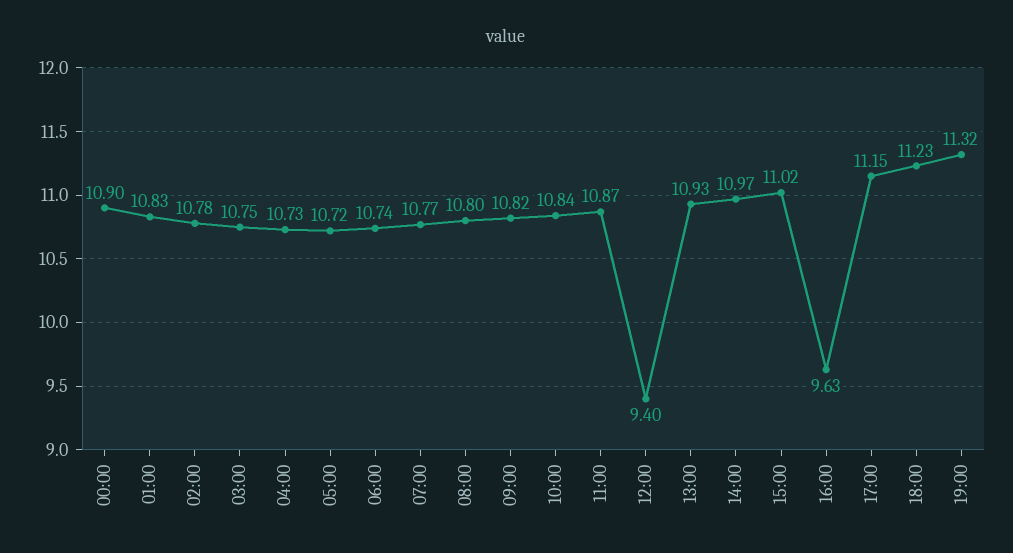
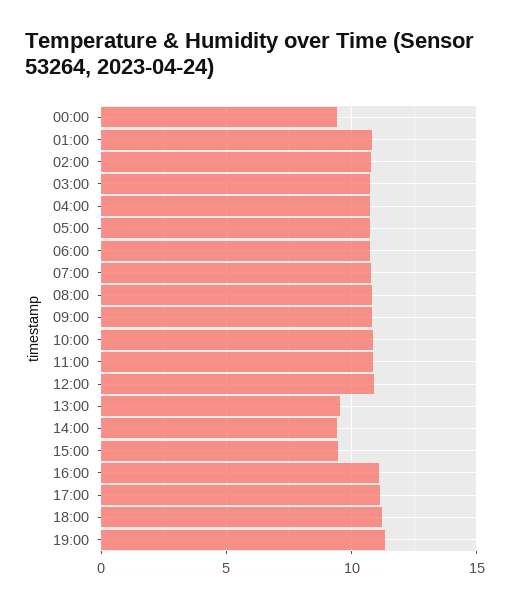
  {
-   "00:00": 10.9,
+   "00:00": 9.5,
    "01:00": 10.83,
    "02:00": 10.78,
    "03:00": 10.75,
    "04:00": 10.73,
    "05:00": 10.72,
    "06:00": 10.74,
    "07:00": 10.77,
    "08:00": 10.8,
    "09:00": 10.82,
    "10:00": 10.84,
    "11:00": 10.87,
-   "12:00": 9.4,
+   "12:00": 11,
-   "13:00": 10.93,
+   "13:00": 9.5,
-   "14:00": 10.97,
+   "14:00": 9.5,
-   "15:00": 11.02,
+   "15:00": 9.5,
-   "16:00": 9.63,
+   "16:00": 11,
    "17:00": 11.15,
    "18:00": 11.23,
    "19:00": 11.32
  }

